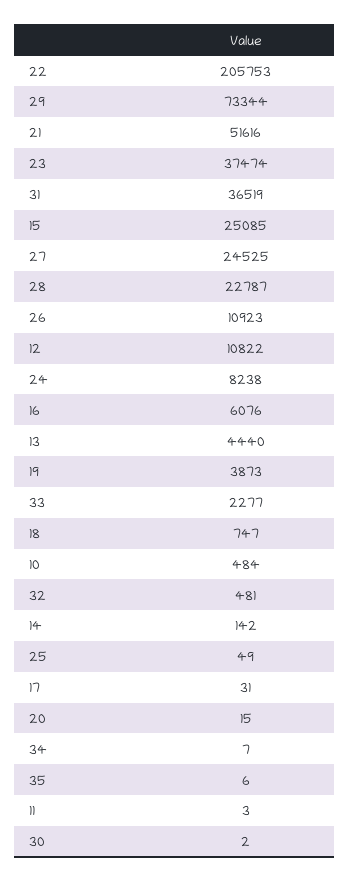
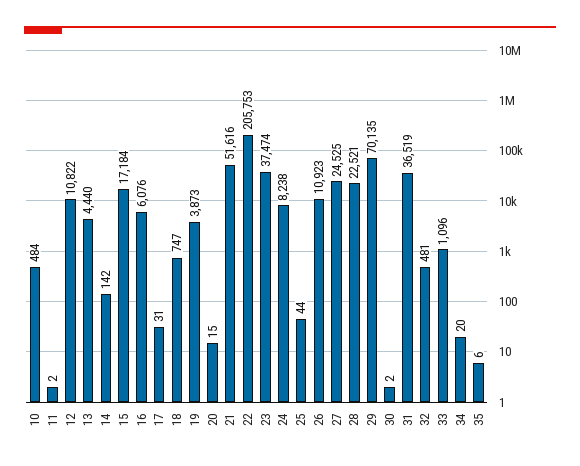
  {
    "22": 205753,
-   "29": 73344,
+   "29": 70135,
    "21": 51616,
    "23": 37474,
    "31": 36519,
-   "15": 25085,
+   "15": 17184,
    "27": 24525,
-   "28": 22787,
+   "28": 22521,
    "26": 10923,
    "12": 10822,
    "24": 8238,
    "16": 6076,
    "13": 4440,
    "19": 3873,
-   "33": 2277,
+   "33": 1096,
    "18": 747,
    "10": 484,
    "32": 481,
    "14": 142,
-   "25": 49,
+   "25": 44,
    "17": 31,
    "20": 15,
-   "34": 7,
+   "34": 20,
    "35": 6,
-   "11": 3,
+   "11": 2,
    "30": 2
  }

